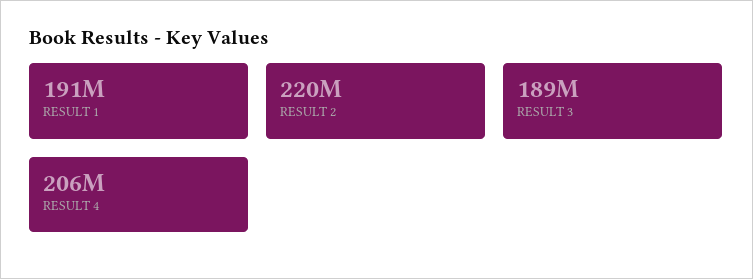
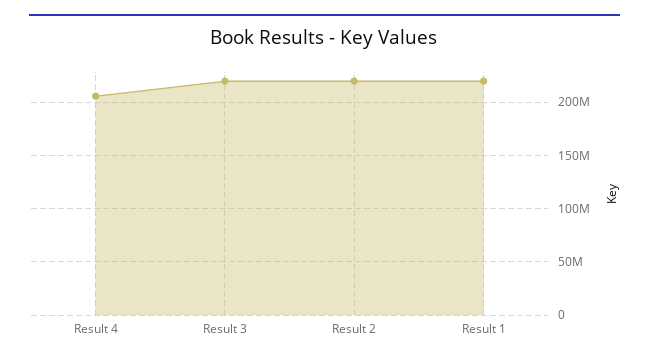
  {
-   "RESULT 1": 191000000,
+   "RESULT 1": 220000000,
    "RESULT 2": 220000000,
-   "RESULT 3": 189000000,
+   "RESULT 3": 220000000,
    "RESULT 4": 206000000
  }

